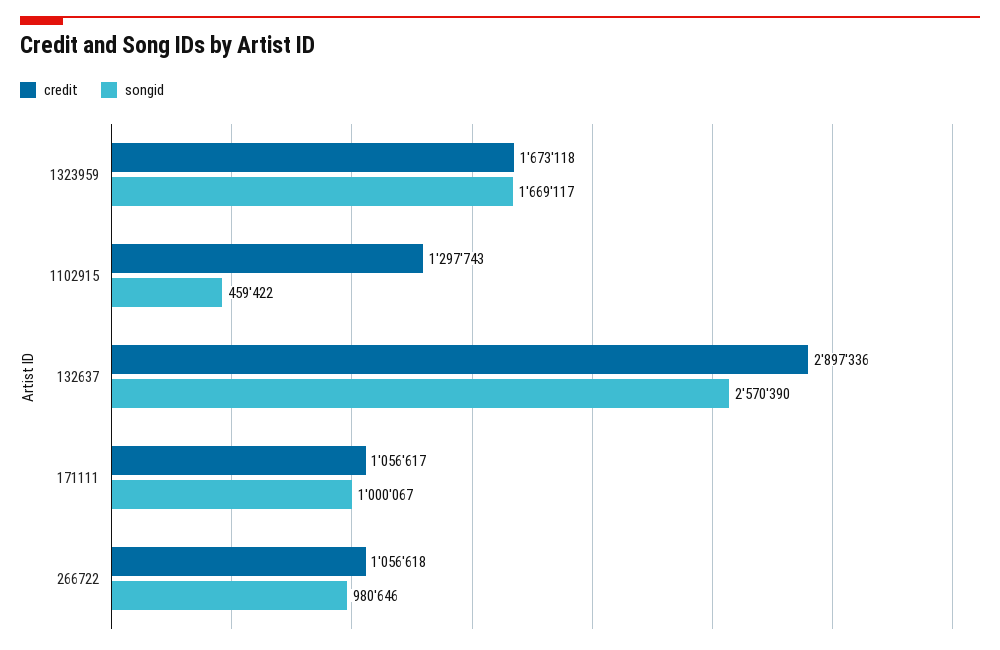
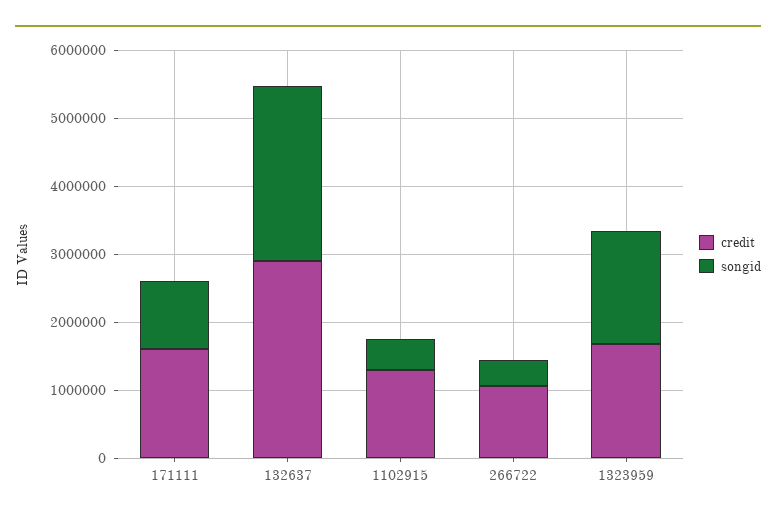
  {
    "credit": {
      "1323959": 1673118,
      "1102915": 1297743,
      "132637": 2897336,
-     "171111": 1056617,
+     "171111": 1600000,
      "266722": 1056618
    },
    "songid": {
      "1323959": 1669117,
      "1102915": 459422,
      "132637": 2570390,
      "171111": 1000067,
-     "266722": 980646
+     "266722": 400000
    }
  }

